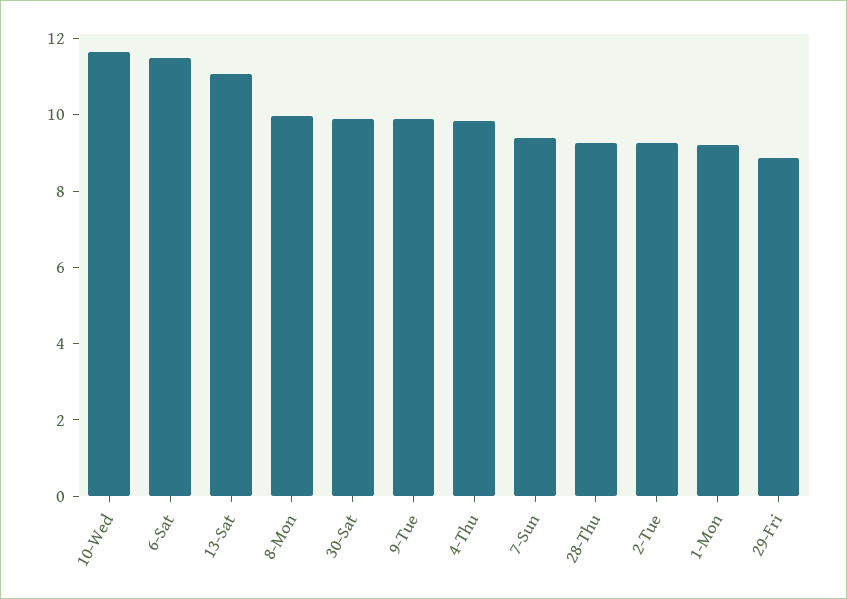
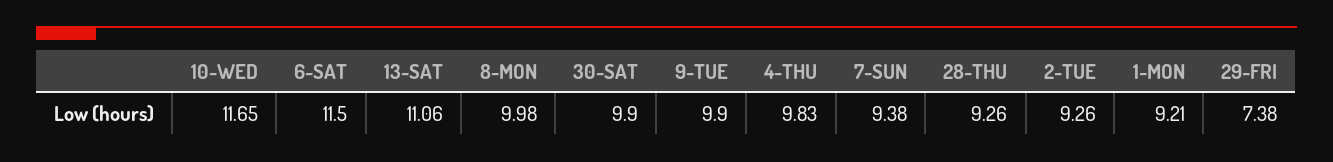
  {
    "10-Wed": 11.65,
    "6-Sat": 11.5,
    "13-Sat": 11.06,
    "8-Mon": 9.98,
    "30-Sat": 9.9,
    "9-Tue": 9.9,
    "4-Thu": 9.83,
    "7-Sun": 9.38,
    "28-Thu": 9.26,
    "2-Tue": 9.26,
    "1-Mon": 9.21,
-   "29-Fri": 9
+   "29-Fri": 7.38
  }

